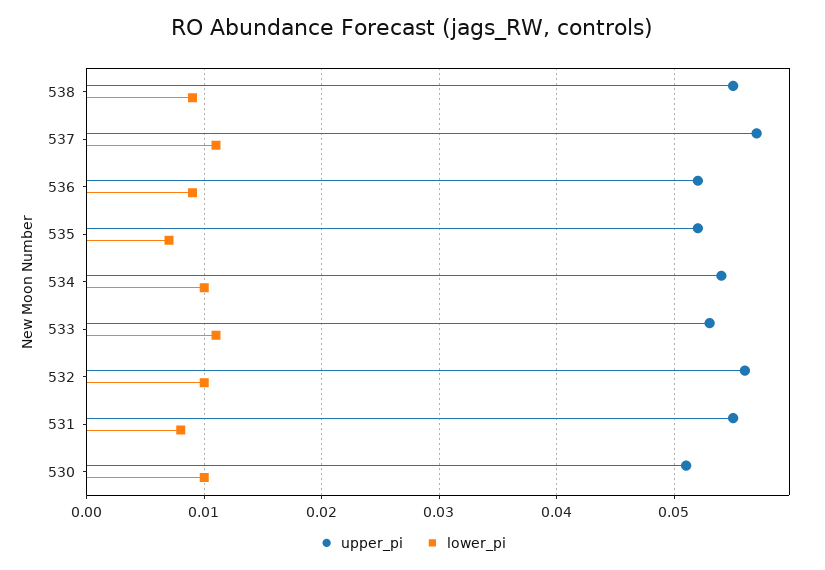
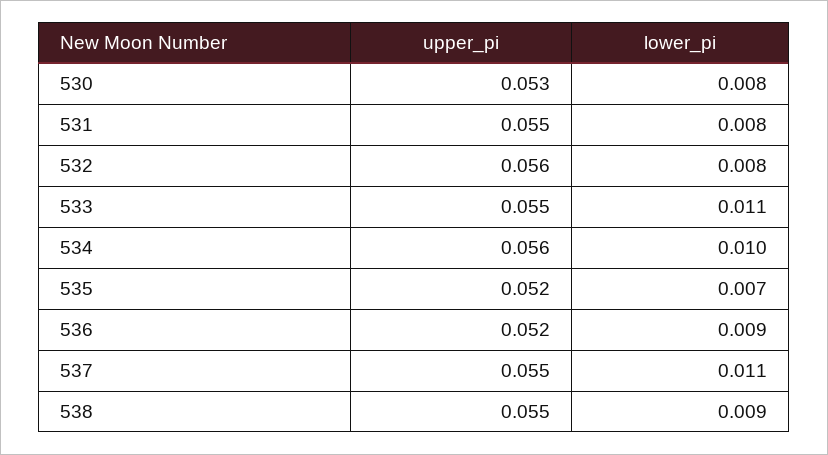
  {
    "upper_pi": {
      "538": 0.055,
-     "537": 0.057,
+     "537": 0.055,
      "536": 0.052,
      "535": 0.052,
-     "534": 0.054,
+     "534": 0.056,
-     "533": 0.053,
+     "533": 0.055,
      "532": 0.056,
      "531": 0.055,
-     "530": 0.051
+     "530": 0.053
    },
    "lower_pi": {
      "538": 0.009,
      "537": 0.011,
      "536": 0.009,
      "535": 0.007,
      "534": 0.01,
      "533": 0.011,
-     "532": 0.01,
+     "532": 0.008,
      "531": 0.008,
-     "530": 0.01
+     "530": 0.008
    }
  }

